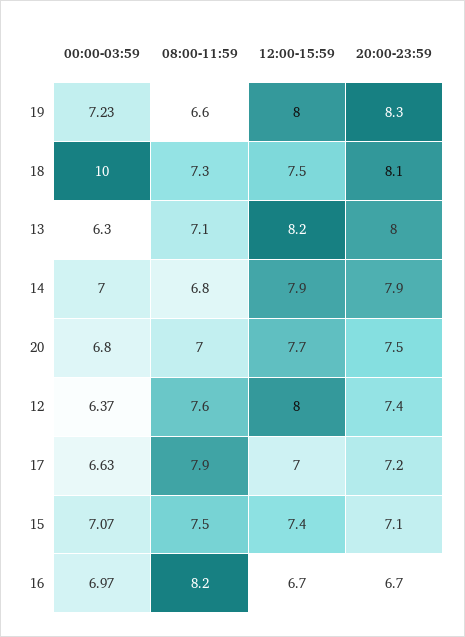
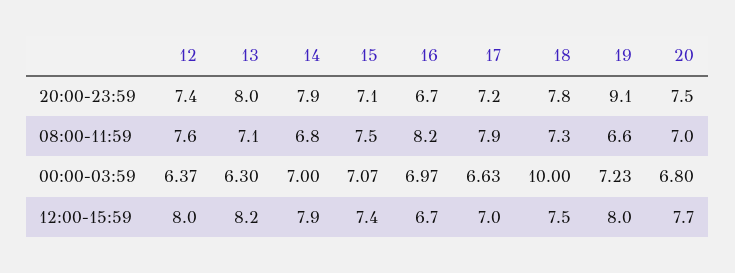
  {
    "00:00-03:59": {
      "19": 7.23,
      "18": 10,
      "13": 6.3,
      "14": 7,
      "20": 6.8,
      "12": 6.37,
      "17": 6.63,
      "15": 7.07,
      "16": 6.97
    },
    "08:00-11:59": {
      "19": 6.6,
      "18": 7.3,
      "13": 7.1,
      "14": 6.8,
      "20": 7,
      "12": 7.6,
      "17": 7.9,
      "15": 7.5,
      "16": 8.2
    },
    "12:00-15:59": {
      "19": 8,
      "18": 7.5,
      "13": 8.2,
      "14": 7.9,
      "20": 7.7,
      "12": 8,
      "17": 7,
      "15": 7.4,
      "16": 6.7
    },
    "20:00-23:59": {
-     "19": 8.3,
+     "19": 9.1,
-     "18": 8.1,
+     "18": 7.8,
      "13": 8,
      "14": 7.9,
      "20": 7.5,
      "12": 7.4,
      "17": 7.2,
      "15": 7.1,
      "16": 6.7
    }
  }

